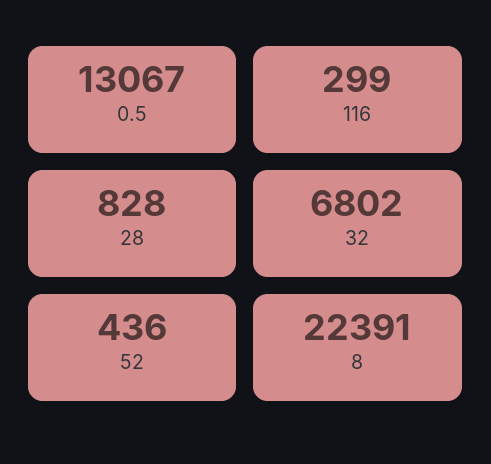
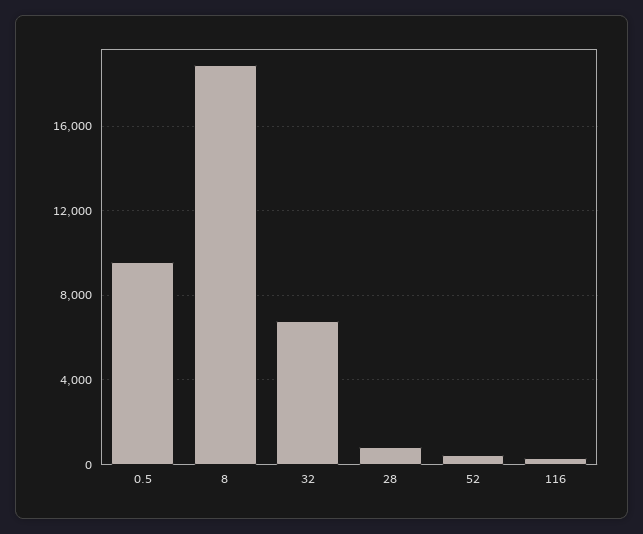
  {
-   "0.5": 13067,
+   "0.5": 9500,
    "116": 299,
    "28": 828,
    "32": 6802,
    "52": 436,
-   "8": 22391
+   "8": 19000
  }

